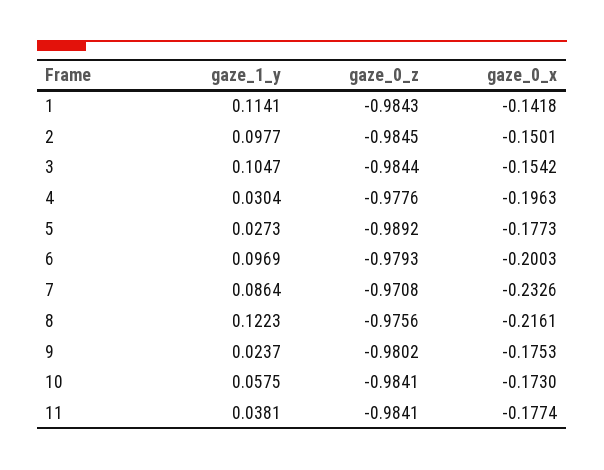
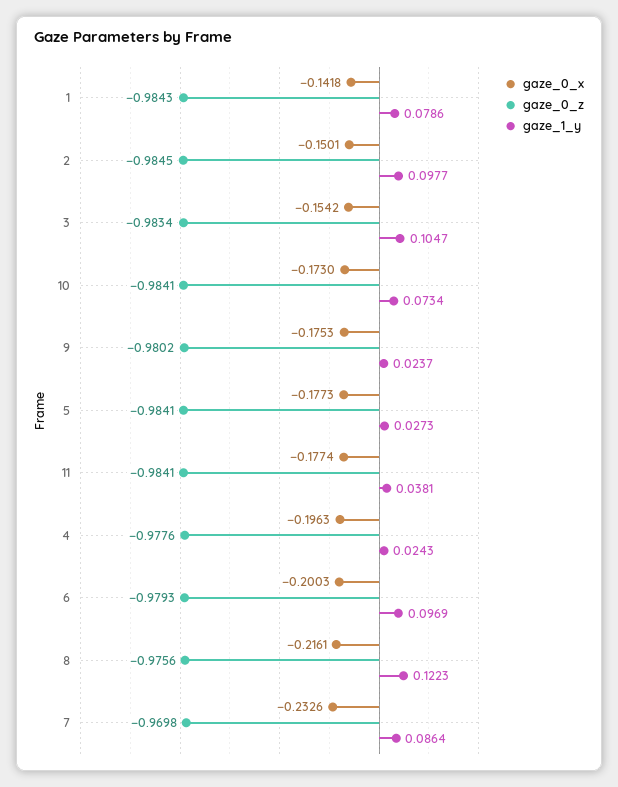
  {
    "gaze_1_y": {
-     "1": 0.1141,
+     "1": 0.0786,
      "2": 0.0977,
      "3": 0.1047,
-     "4": 0.0304,
+     "4": 0.0243,
      "5": 0.0273,
      "6": 0.0969,
      "7": 0.0864,
      "8": 0.1223,
      "9": 0.0237,
-     "10": 0.0575,
+     "10": 0.0734,
      "11": 0.0381
    },
    "gaze_0_z": {
      "1": -0.9843,
      "2": -0.9845,
-     "3": -0.9844,
+     "3": -0.9834,
      "4": -0.9776,
-     "5": -0.9892,
+     "5": -0.9841,
      "6": -0.9793,
-     "7": -0.9708,
+     "7": -0.9698,
      "8": -0.9756,
      "9": -0.9802,
      "10": -0.9841,
      "11": -0.9841
    },
    "gaze_0_x": {
      "1": -0.1418,
      "2": -0.1501,
      "3": -0.1542,
      "4": -0.1963,
      "5": -0.1773,
      "6": -0.2003,
      "7": -0.2326,
      "8": -0.2161,
      "9": -0.1753,
      "10": -0.173,
      "11": -0.1774
    }
  }

